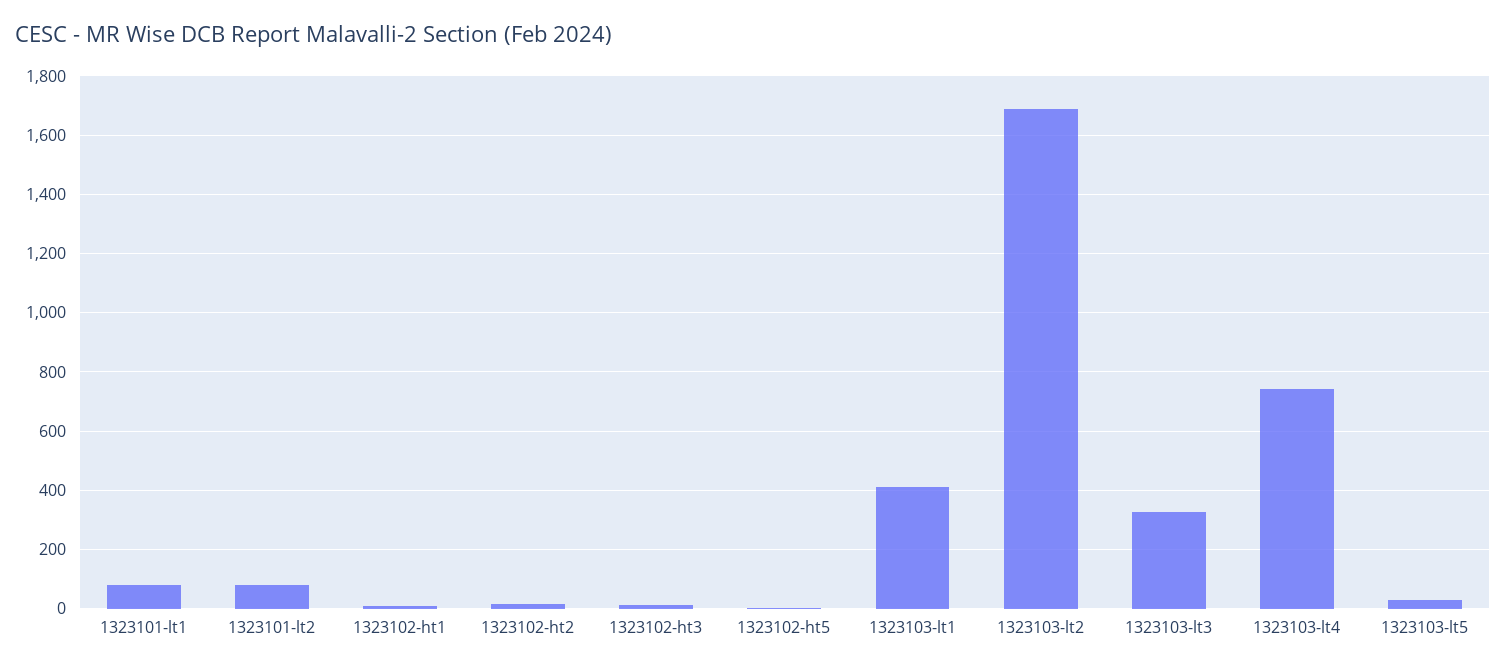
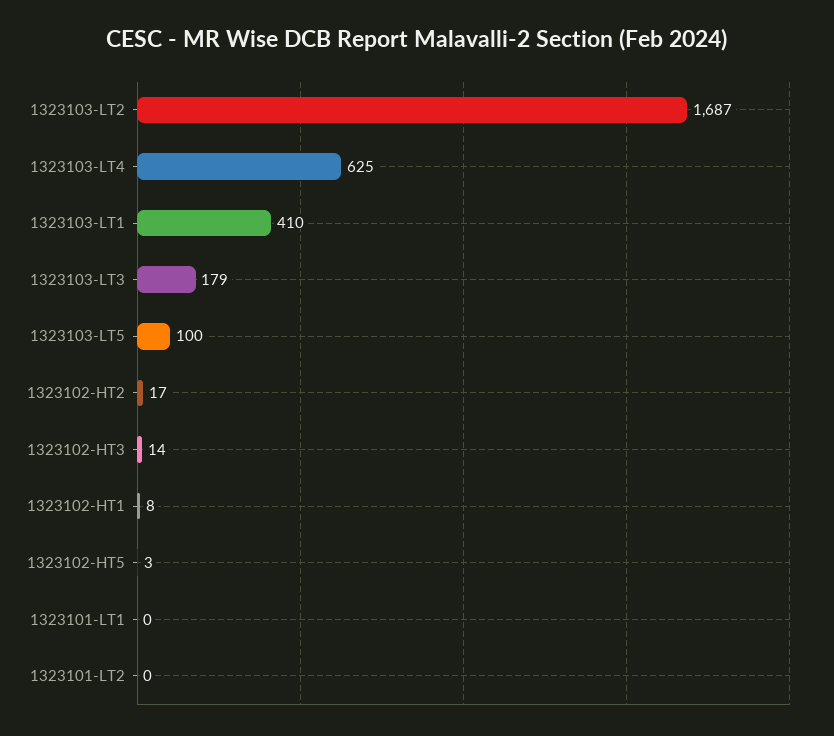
  {
-   "1323101-lt1": 75,
+   "1323101-lt1": 0,
-   "1323101-lt2": 75,
+   "1323101-lt2": 0,
    "1323102-ht1": 8,
    "1323102-ht2": 17,
    "1323102-ht3": 14,
    "1323102-ht5": 3,
    "1323103-lt1": 410,
    "1323103-lt2": 1687,
-   "1323103-lt3": 325,
+   "1323103-lt3": 179,
-   "1323103-lt4": 750,
+   "1323103-lt4": 625,
-   "1323103-lt5": 25
+   "1323103-lt5": 100
  }

